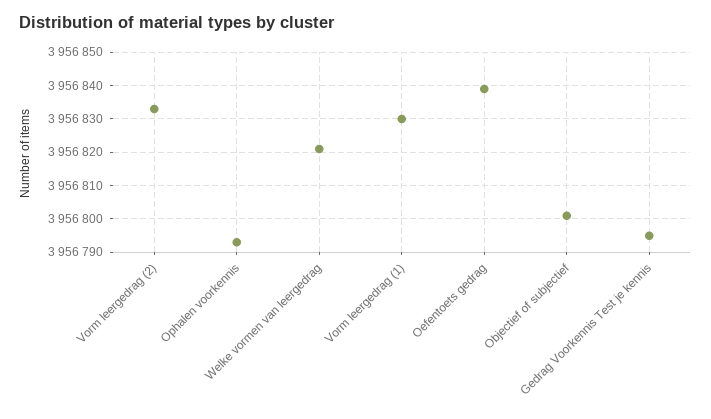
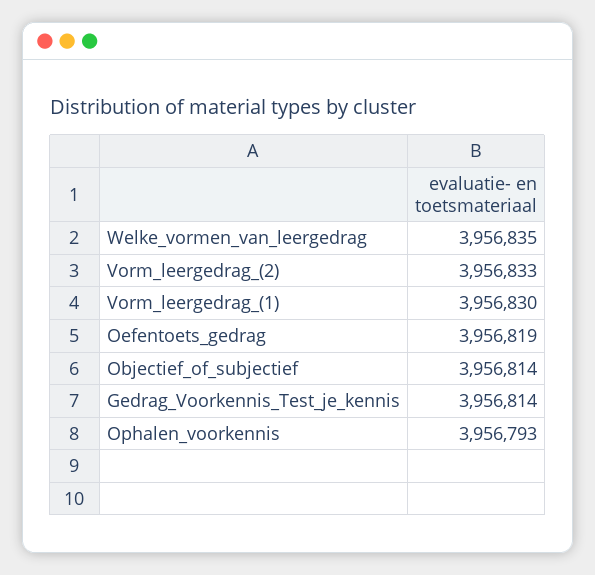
  {
    "Vorm leergedrag (2)": 3956833,
    "Ophalen voorkennis": 3956793,
-   "Welke vormen van leergedrag": 3956820,
+   "Welke vormen van leergedrag": 3956835,
    "Vorm leergedrag (1)": 3956830,
-   "Oefentoets gedrag": 3956840,
+   "Oefentoets gedrag": 3956819,
-   "Objectief of subjectief": 3956800,
+   "Objectief of subjectief": 3956814,
-   "Gedrag Voorkennis Test je kennis": 3956795
+   "Gedrag Voorkennis Test je kennis": 3956814
  }

